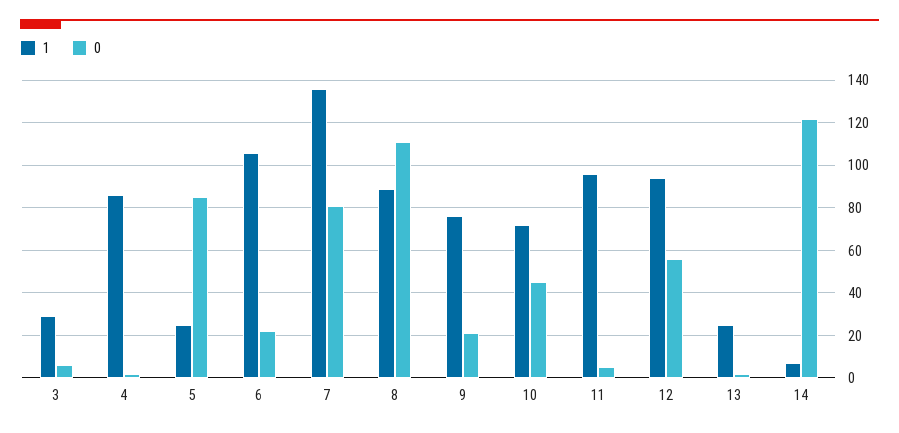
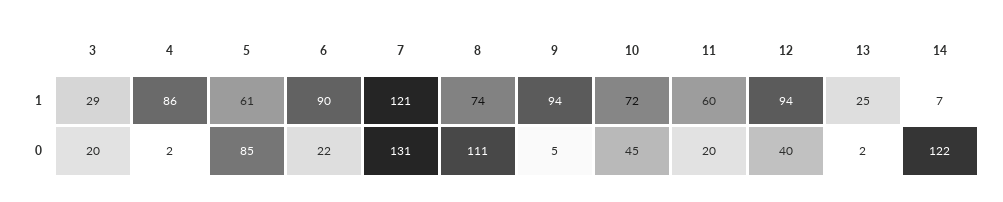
  {
    "1": {
      "3": 29,
      "4": 86,
-     "5": 25,
+     "5": 61,
-     "6": 105,
+     "6": 90,
-     "7": 135,
+     "7": 121,
-     "8": 90,
+     "8": 74,
-     "9": 75,
+     "9": 94,
      "10": 72,
-     "11": 95,
+     "11": 60,
      "12": 94,
      "13": 25,
      "14": 7
    },
    "0": {
-     "3": 5,
+     "3": 20,
      "4": 2,
      "5": 85,
      "6": 22,
-     "7": 80,
+     "7": 131,
      "8": 111,
-     "9": 20,
+     "9": 5,
      "10": 45,
-     "11": 5,
+     "11": 20,
-     "12": 55,
+     "12": 40,
      "13": 2,
      "14": 122
    }
  }

